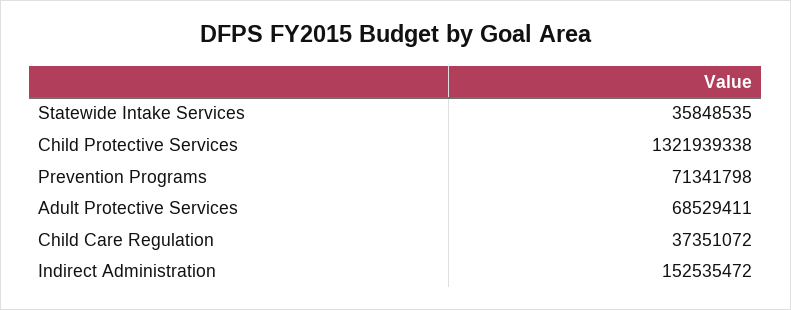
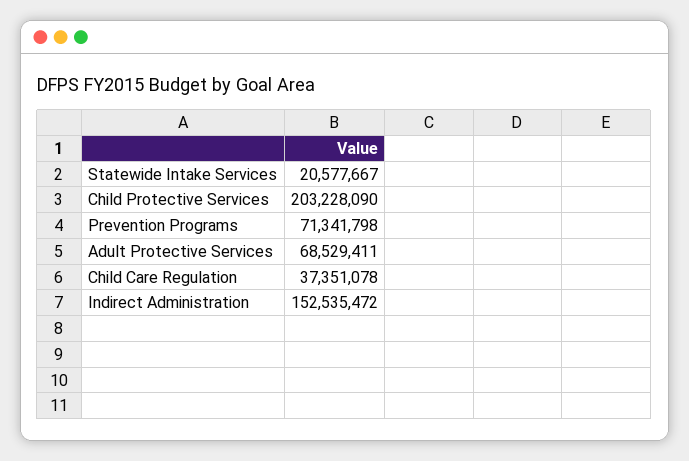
  {
-   "Statewide Intake Services": 35848535,
+   "Statewide Intake Services": 20577667,
-   "Child Protective Services": 1321939338,
+   "Child Protective Services": 203228090,
    "Prevention Programs": 71341798,
    "Adult Protective Services": 68529411,
-   "Child Care Regulation": 37351072,
+   "Child Care Regulation": 37351078,
    "Indirect Administration": 152535472
  }

